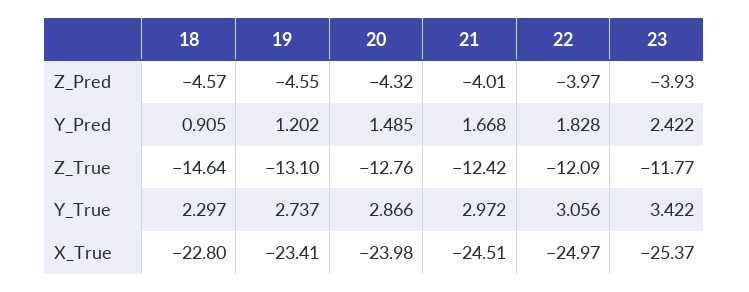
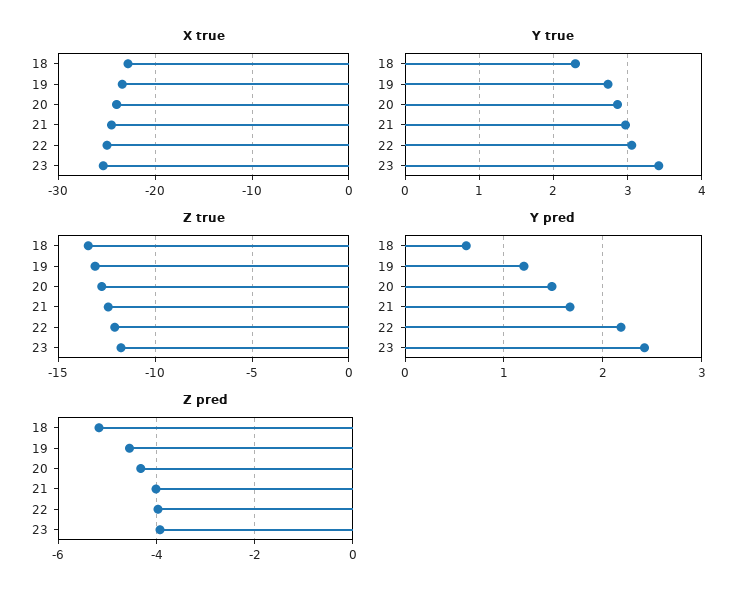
  {
    "Z_Pred": {
-     "18": -4.57,
+     "18": -5.2,
      "19": -4.55,
      "20": -4.32,
      "21": -4.01,
      "22": -3.97,
      "23": -3.93
    },
    "Y_Pred": {
-     "18": 0.905,
+     "18": 0.6,
      "19": 1.202,
      "20": 1.485,
      "21": 1.668,
-     "22": 1.828,
+     "22": 2.2,
      "23": 2.422
    },
    "Z_True": {
-     "18": -14.64,
+     "18": -13.5,
      "19": -13.1,
      "20": -12.76,
      "21": -12.42,
      "22": -12.09,
      "23": -11.77
    },
    "Y_True": {
      "18": 2.297,
      "19": 2.737,
      "20": 2.866,
      "21": 2.972,
      "22": 3.056,
      "23": 3.422
    },
    "X_True": {
      "18": -22.8,
      "19": -23.41,
      "20": -23.98,
      "21": -24.51,
      "22": -24.97,
      "23": -25.37
    }
  }

